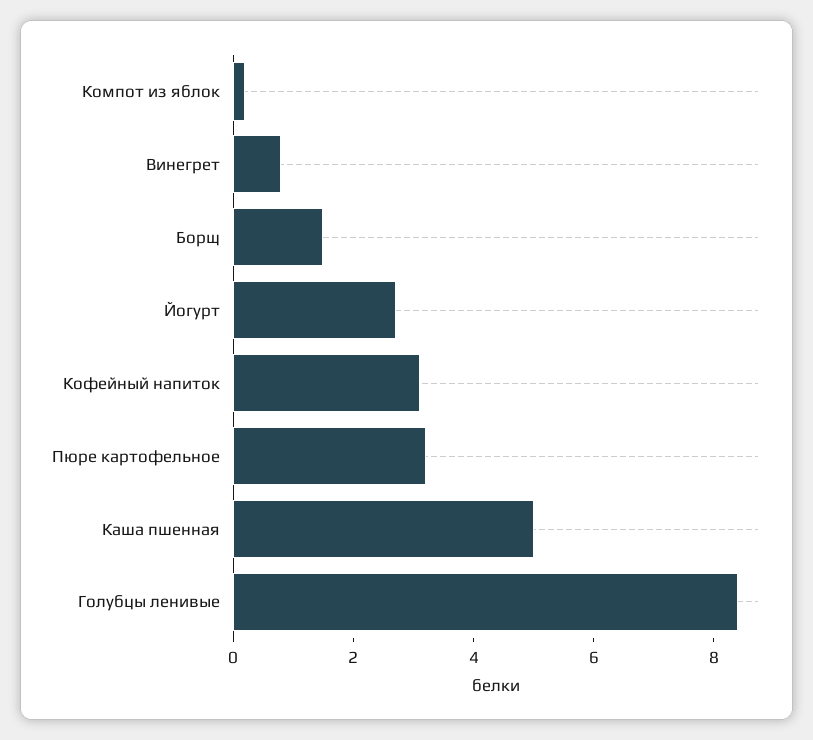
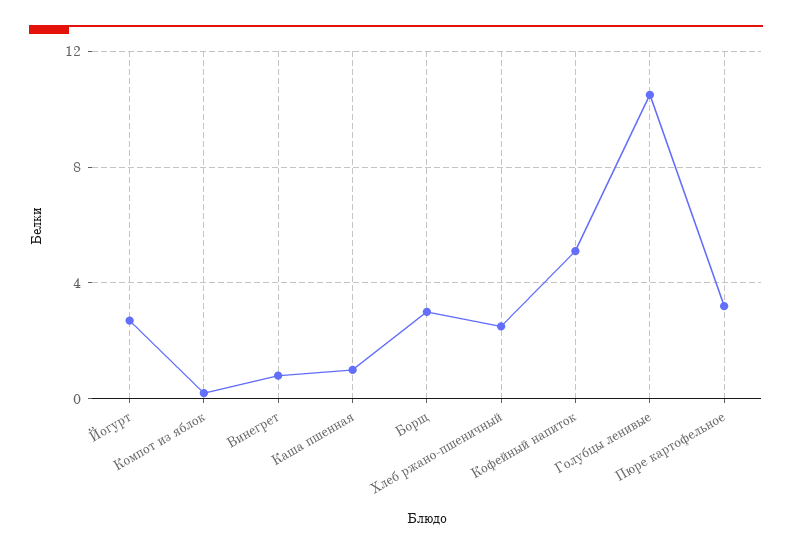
  {
    "Компот из яблок": 0,
    "Винегрет": 1,
-   "Борщ": 1.5,
+   "Борщ": 3,
    "Йогурт": 2.5,
-   "Кофейный напиток": 3,
+   "Кофейный напиток": 5,
    "Пюре картофельное": 3,
-   "Каша пшенная": 5,
+   "Каша пшенная": 1,
-   "Голубцы ленивые": 8.5
+   "Голубцы ленивые": 10.5,
+   "Хлеб ржано-пшеничный": 2.5
  }

